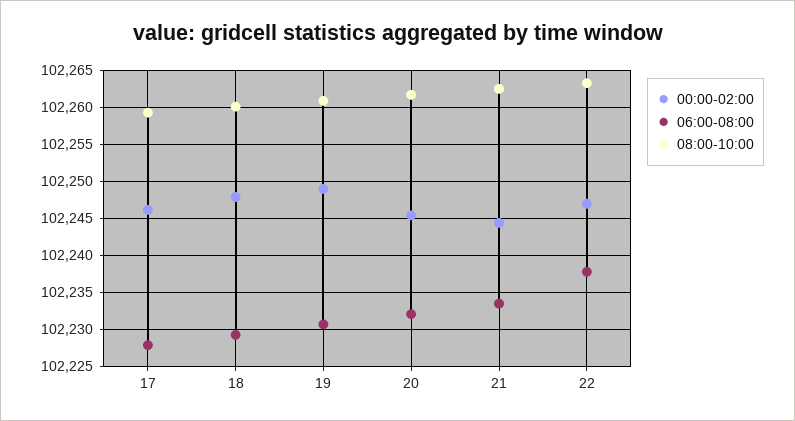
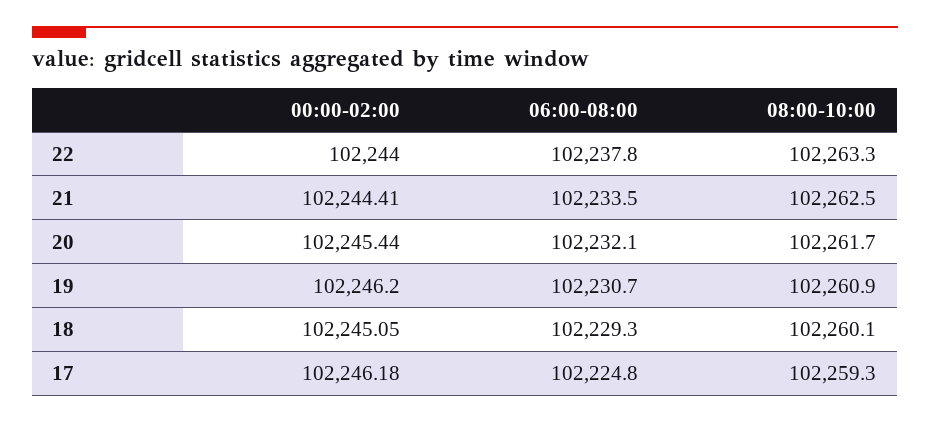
  {
    "00:00-02:00": {
      "17": 102246.18,
-     "18": 102248,
+     "18": 102245.05,
-     "19": 102249,
+     "19": 102246.2,
      "20": 102245.44,
      "21": 102244.41,
-     "22": 102247
+     "22": 102244
    },
    "06:00-08:00": {
-     "17": 102228,
+     "17": 102224.8,
      "18": 102229.3,
      "19": 102230.7,
      "20": 102232.1,
      "21": 102233.5,
      "22": 102237.8
    },
    "08:00-10:00": {
      "17": 102259.3,
      "18": 102260.1,
      "19": 102260.9,
      "20": 102261.7,
      "21": 102262.5,
      "22": 102263.3
    }
  }

